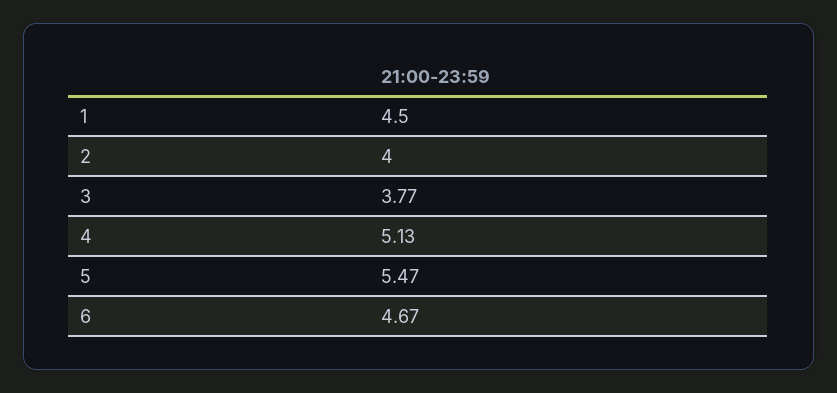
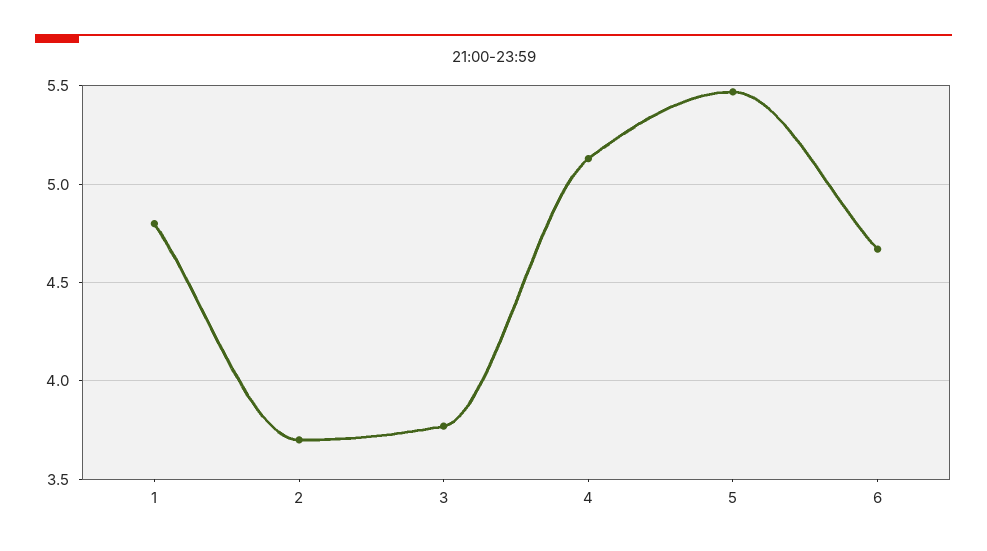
  {
-   "1": 4.5,
+   "1": 4.8,
-   "2": 4,
+   "2": 3.7,
    "3": 3.77,
    "4": 5.13,
    "5": 5.47,
    "6": 4.67
  }

